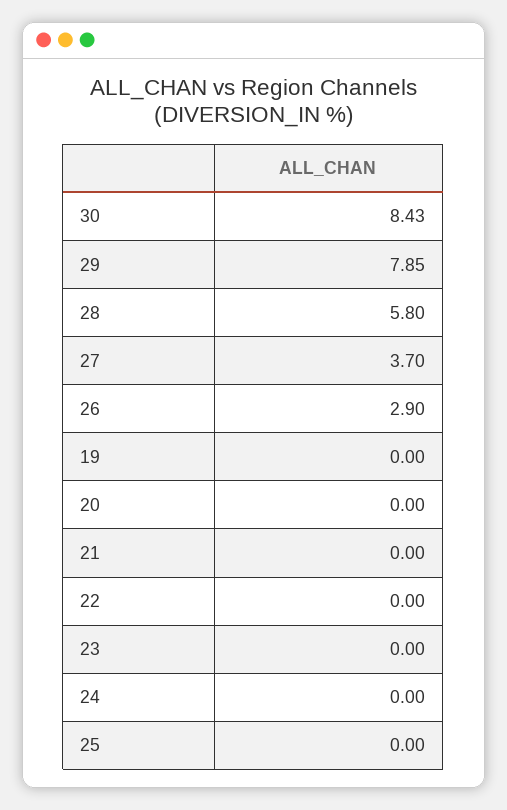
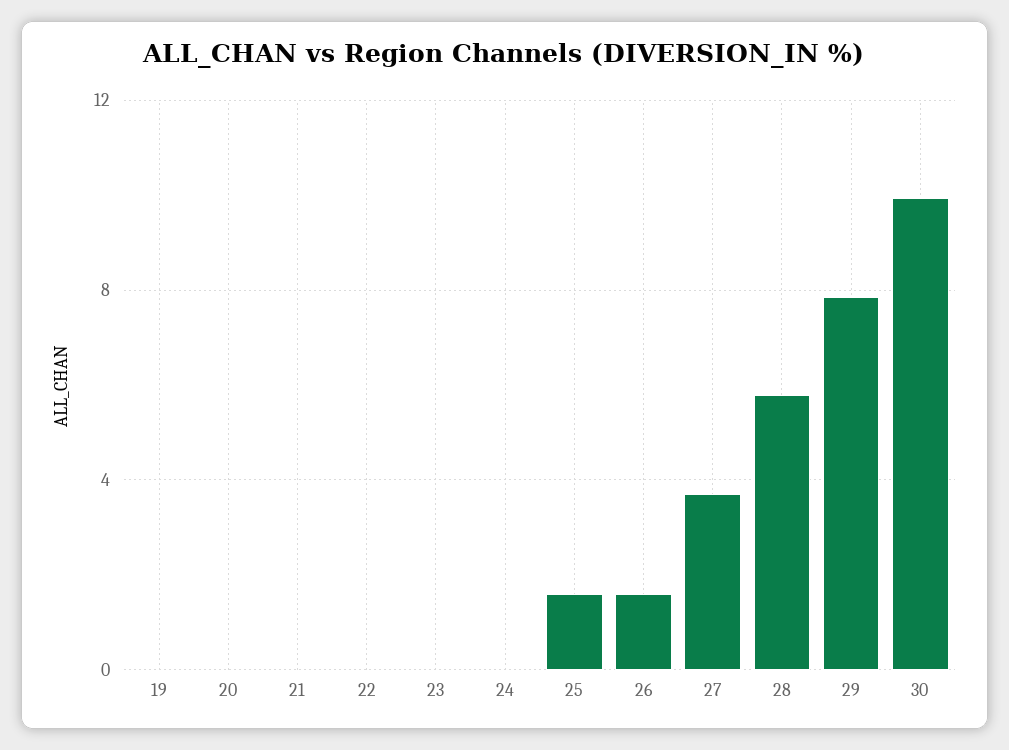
  {
-   "30": 8.43,
+   "30": 10,
    "29": 7.85,
    "28": 5.8,
    "27": 3.7,
-   "26": 2.9,
+   "26": 1.5,
    "19": 0,
    "20": 0,
    "21": 0,
    "22": 0,
    "23": 0,
    "24": 0,
-   "25": 0
+   "25": 1.5
  }

